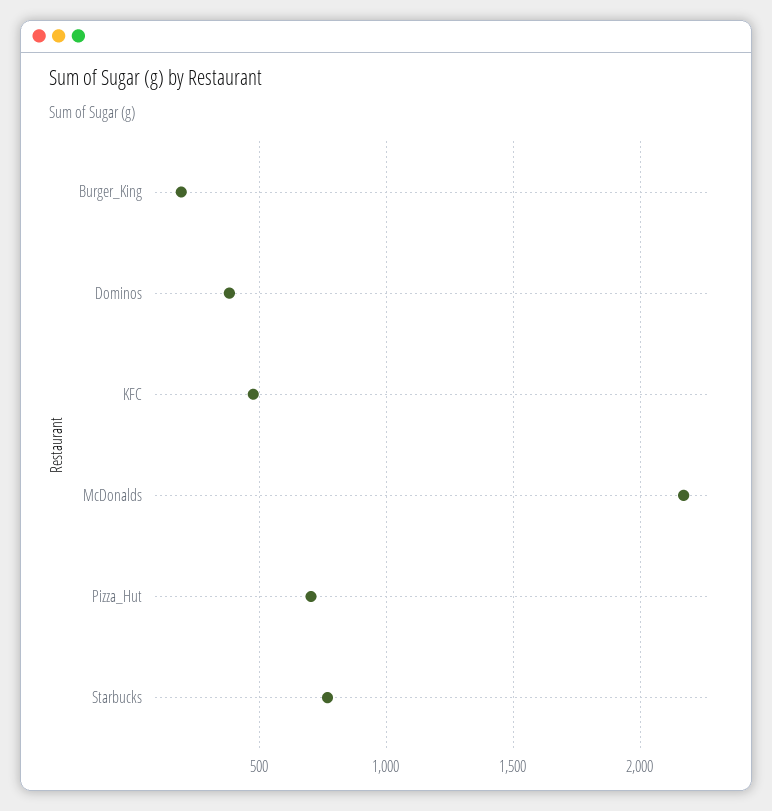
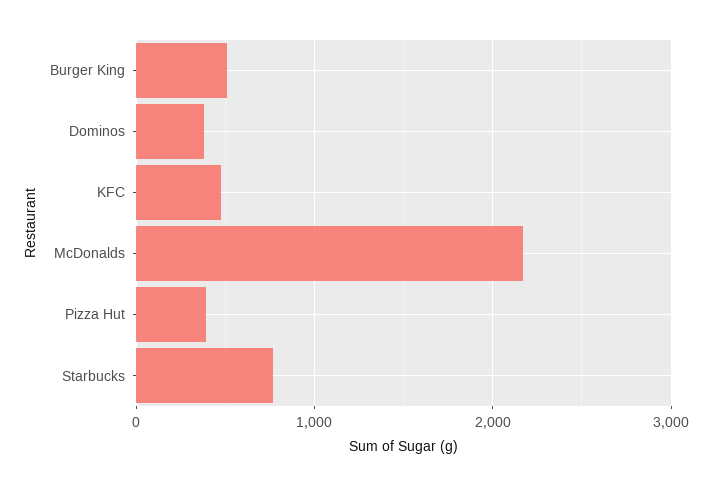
  {
-   "Burger_King": 200,
+   "Burger_King": 500,
    "Dominos": 400,
    "KFC": 500,
    "McDonalds": 2150,
-   "Pizza_Hut": 700,
+   "Pizza_Hut": 400,
    "Starbucks": 750
  }

